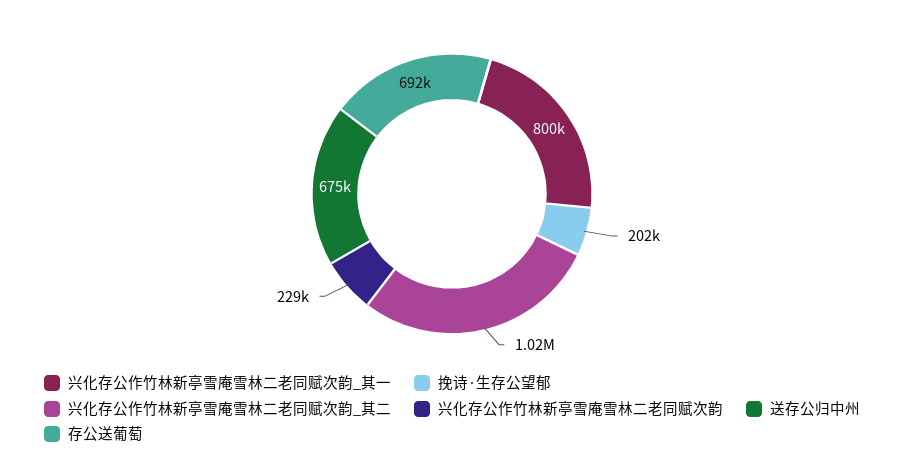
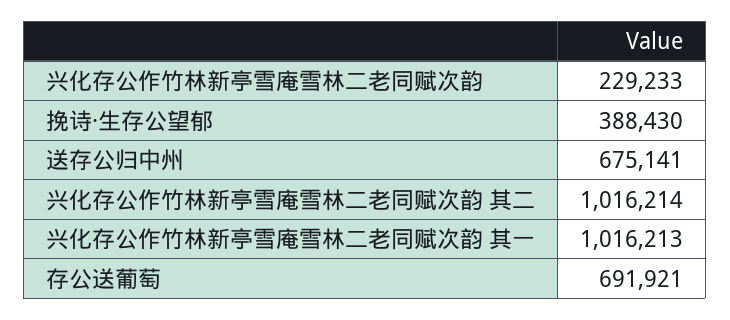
  {
-   "兴化存公作竹林新亭雪庵雪林二老同赋次韵_其一": 800000,
+   "兴化存公作竹林新亭雪庵雪林二老同赋次韵_其一": 1016213,
-   "挽诗·生存公望郁": 202000,
+   "挽诗·生存公望郁": 388430,
    "兴化存公作竹林新亭雪庵雪林二老同赋次韵_其二": 1016214,
    "兴化存公作竹林新亭雪庵雪林二老同赋次韵": 229233,
    "送存公归中州": 675141,
    "存公送葡萄": 691921
  }

